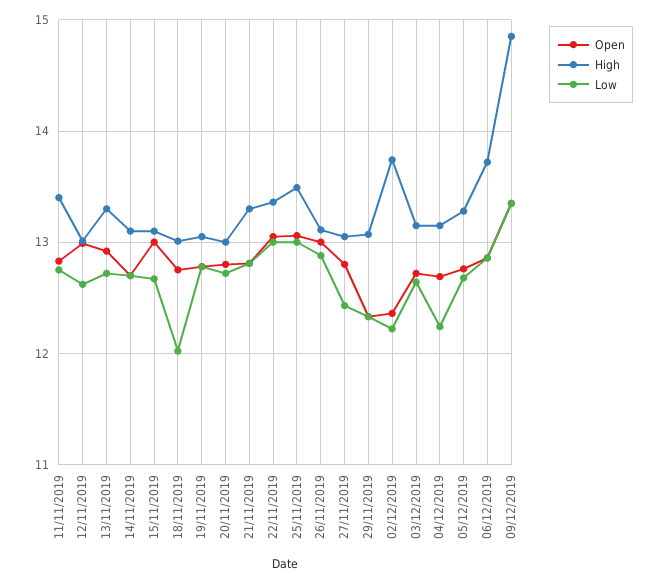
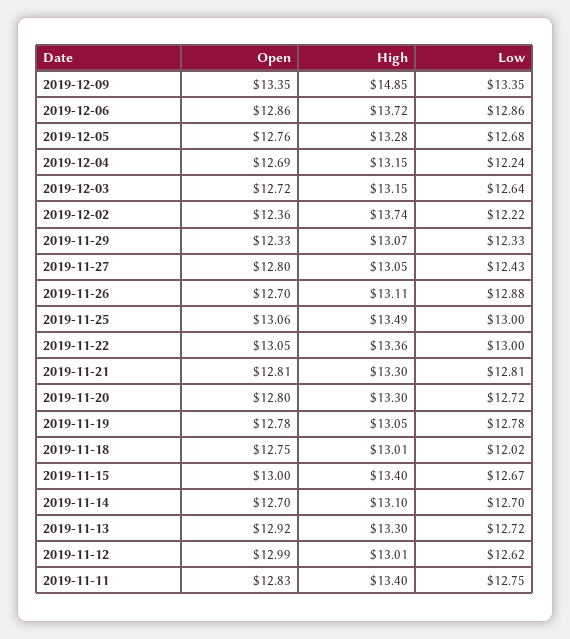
  {
    "Open": {
      "11/11/2019": 12.83,
      "12/11/2019": 12.99,
      "13/11/2019": 12.92,
      "14/11/2019": 12.7,
      "15/11/2019": 13,
      "18/11/2019": 12.75,
      "19/11/2019": 12.78,
      "20/11/2019": 12.8,
      "21/11/2019": 12.81,
      "22/11/2019": 13.05,
      "25/11/2019": 13.06,
-     "26/11/2019": 13,
+     "26/11/2019": 12.7,
      "27/11/2019": 12.8,
      "29/11/2019": 12.33,
      "02/12/2019": 12.36,
      "03/12/2019": 12.72,
      "04/12/2019": 12.69,
      "05/12/2019": 12.76,
      "06/12/2019": 12.86,
      "09/12/2019": 13.35
    },
    "High": {
      "11/11/2019": 13.4,
      "12/11/2019": 13.01,
      "13/11/2019": 13.3,
      "14/11/2019": 13.1,
-     "15/11/2019": 13.1,
+     "15/11/2019": 13.4,
      "18/11/2019": 13.01,
      "19/11/2019": 13.05,
-     "20/11/2019": 13,
+     "20/11/2019": 13.3,
      "21/11/2019": 13.3,
      "22/11/2019": 13.36,
      "25/11/2019": 13.49,
      "26/11/2019": 13.11,
      "27/11/2019": 13.05,
      "29/11/2019": 13.07,
      "02/12/2019": 13.74,
      "03/12/2019": 13.15,
      "04/12/2019": 13.15,
      "05/12/2019": 13.28,
      "06/12/2019": 13.72,
      "09/12/2019": 14.85
    },
    "Low": {
      "11/11/2019": 12.75,
      "12/11/2019": 12.62,
      "13/11/2019": 12.72,
      "14/11/2019": 12.7,
      "15/11/2019": 12.67,
      "18/11/2019": 12.02,
      "19/11/2019": 12.78,
      "20/11/2019": 12.72,
      "21/11/2019": 12.81,
      "22/11/2019": 13,
      "25/11/2019": 13,
      "26/11/2019": 12.88,
      "27/11/2019": 12.43,
      "29/11/2019": 12.33,
      "02/12/2019": 12.22,
      "03/12/2019": 12.64,
      "04/12/2019": 12.24,
      "05/12/2019": 12.68,
      "06/12/2019": 12.86,
      "09/12/2019": 13.35
    }
  }

